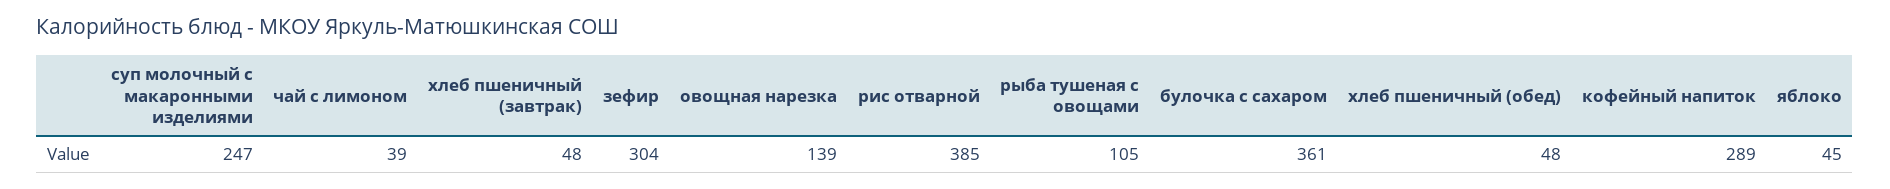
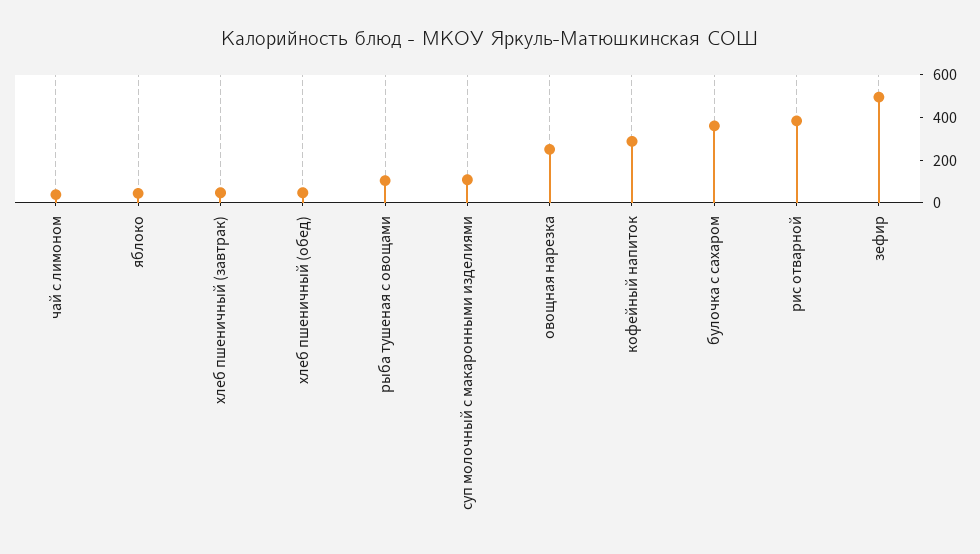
  {
-   "суп молочный с макаронными изделиями": 247,
+   "суп молочный с макаронными изделиями": 100,
    "чай с лимоном": 39,
    "хлеб пшеничный (завтрак)": 48,
-   "зефир": 304,
+   "зефир": 500,
-   "овощная нарезка": 139,
+   "овощная нарезка": 250,
    "рис отварной": 385,
    "рыба тушеная с овощами": 105,
    "булочка с сахаром": 361,
    "хлеб пшеничный (обед)": 48,
    "кофейный напиток": 289,
    "яблоко": 45
  }

